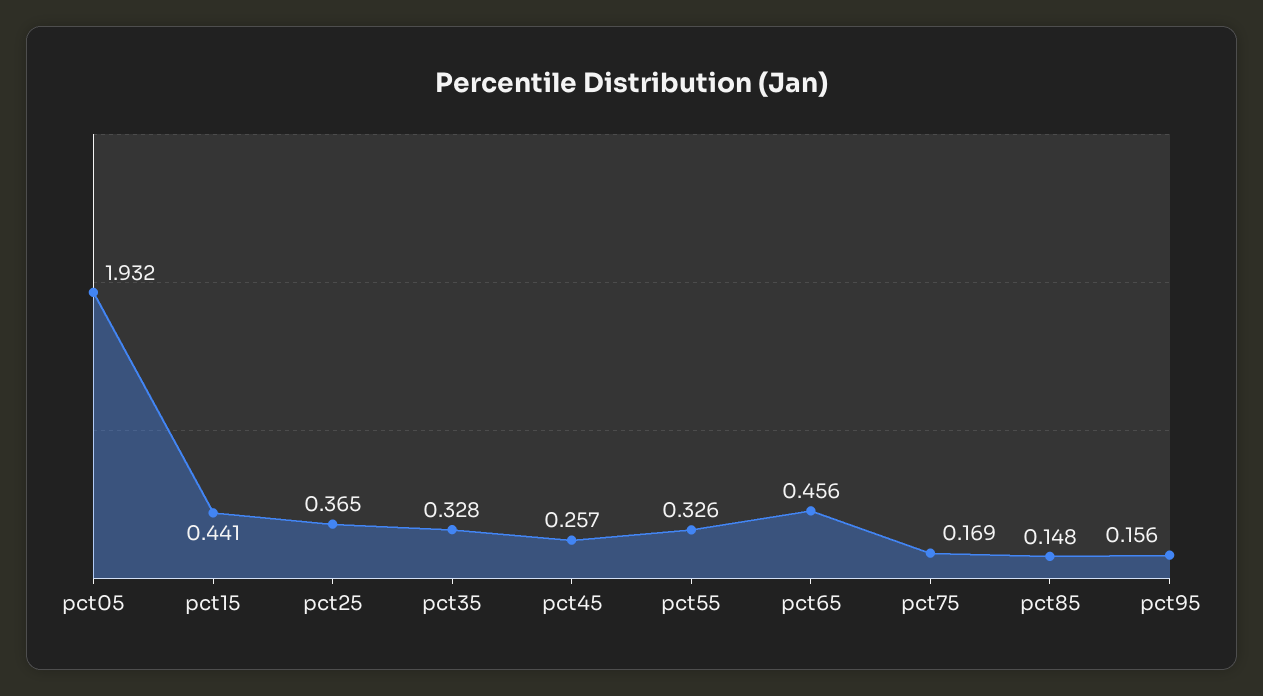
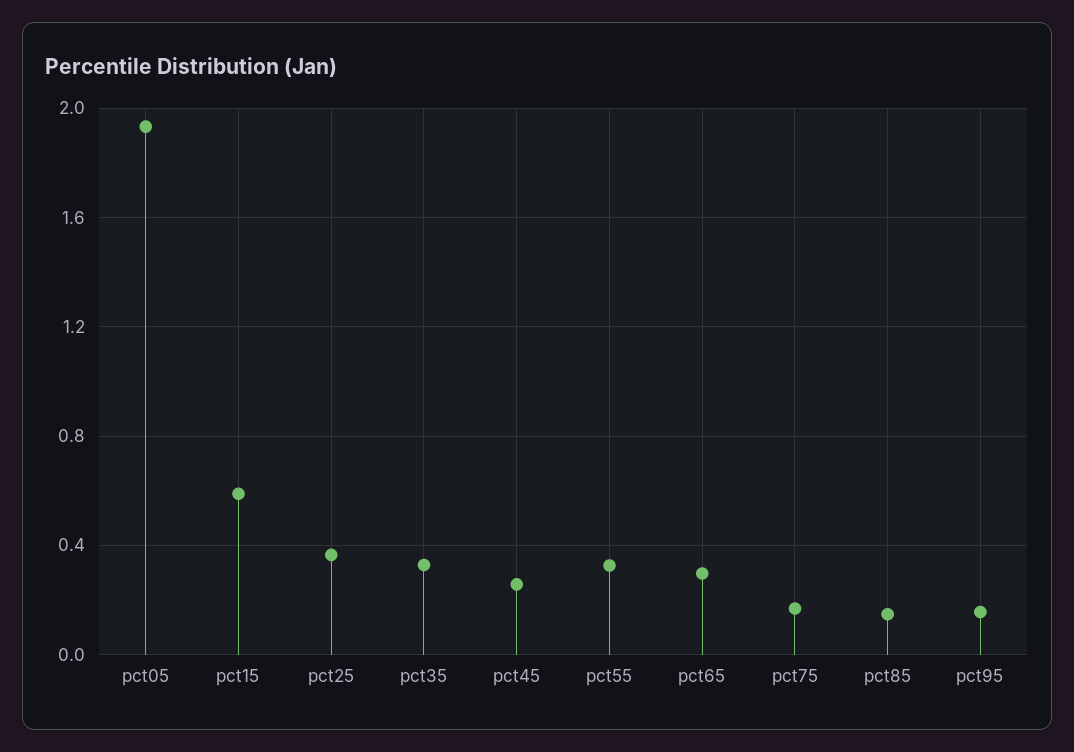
  {
    "pct05": 1.932,
-   "pct15": 0.441,
+   "pct15": 0.6,
    "pct25": 0.365,
    "pct35": 0.328,
    "pct45": 0.257,
    "pct55": 0.326,
-   "pct65": 0.456,
+   "pct65": 0.3,
    "pct75": 0.169,
    "pct85": 0.148,
    "pct95": 0.156
  }

